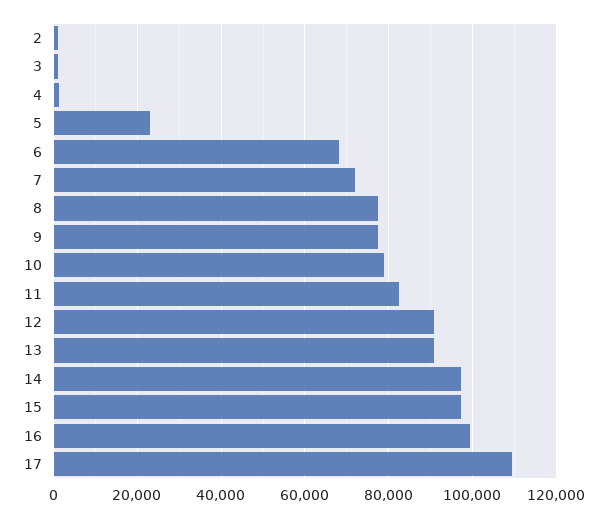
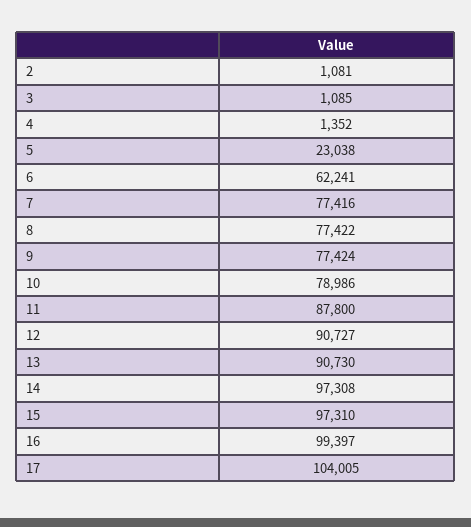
  {
    "2": 1081,
    "3": 1085,
    "4": 1352,
    "5": 23038,
-   "6": 68000,
+   "6": 62241,
-   "7": 72000,
+   "7": 77416,
    "8": 77422,
    "9": 77424,
    "10": 78986,
-   "11": 82000,
+   "11": 87800,
    "12": 90727,
    "13": 90730,
    "14": 97308,
    "15": 97310,
    "16": 99397,
-   "17": 110000
+   "17": 104005
  }

